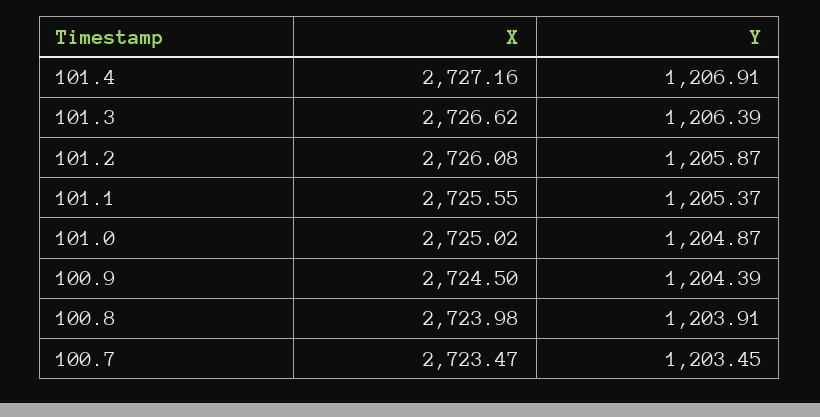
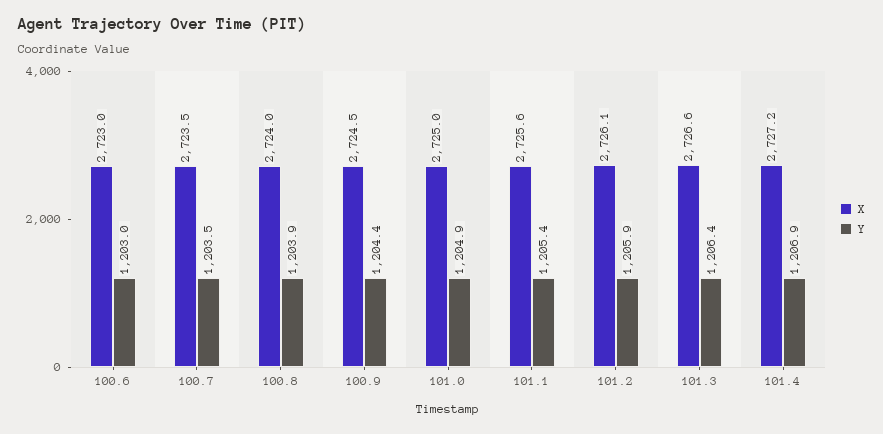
  {
    "X": {
      "101.4": 2727.16,
      "101.3": 2726.62,
      "101.2": 2726.08,
      "101.1": 2725.55,
      "101.0": 2725.02,
      "100.9": 2724.5,
      "100.8": 2723.98,
-     "100.7": 2723.47
+     "100.7": 2723.47,
+     "100.6": 2723
    },
    "Y": {
      "101.4": 1206.91,
      "101.3": 1206.39,
      "101.2": 1205.87,
      "101.1": 1205.37,
      "101.0": 1204.87,
      "100.9": 1204.39,
      "100.8": 1203.91,
-     "100.7": 1203.45
+     "100.7": 1203.45,
+     "100.6": 1203
    }
  }

